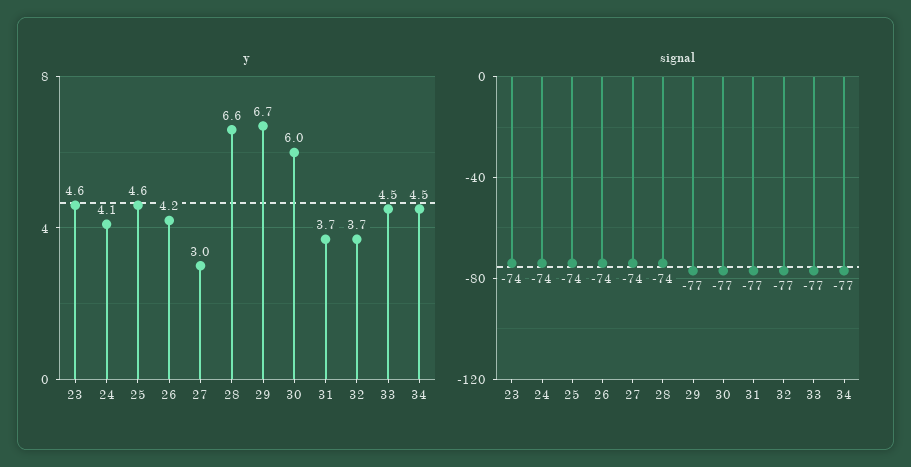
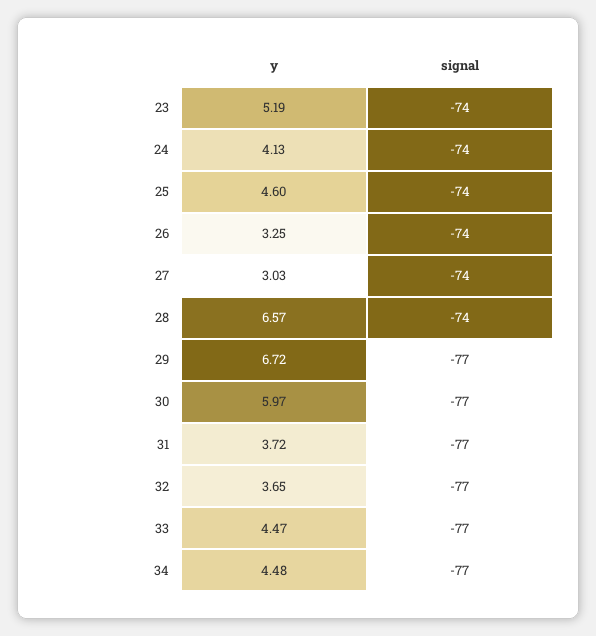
  {
    "y": {
-     "23": 4.6,
+     "23": 5.19,
      "24": 4.13,
      "25": 4.6,
-     "26": 4.2,
+     "26": 3.25,
      "27": 3.03,
      "28": 6.57,
      "29": 6.72,
      "30": 5.97,
      "31": 3.72,
      "32": 3.65,
      "33": 4.47,
      "34": 4.48
    },
    "signal": {
      "23": -74,
      "24": -74,
      "25": -74,
      "26": -74,
      "27": -74,
      "28": -74,
      "29": -77,
      "30": -77,
      "31": -77,
      "32": -77,
      "33": -77,
      "34": -77
    }
  }

